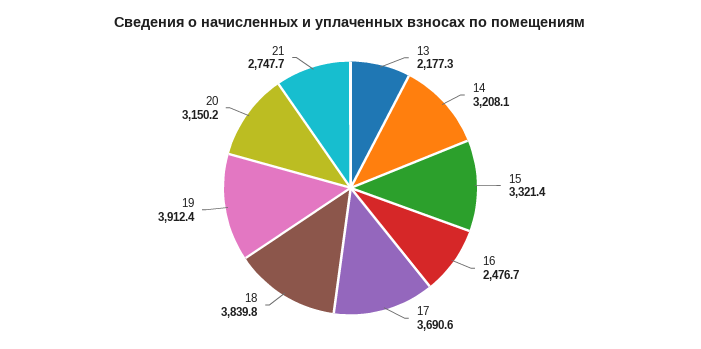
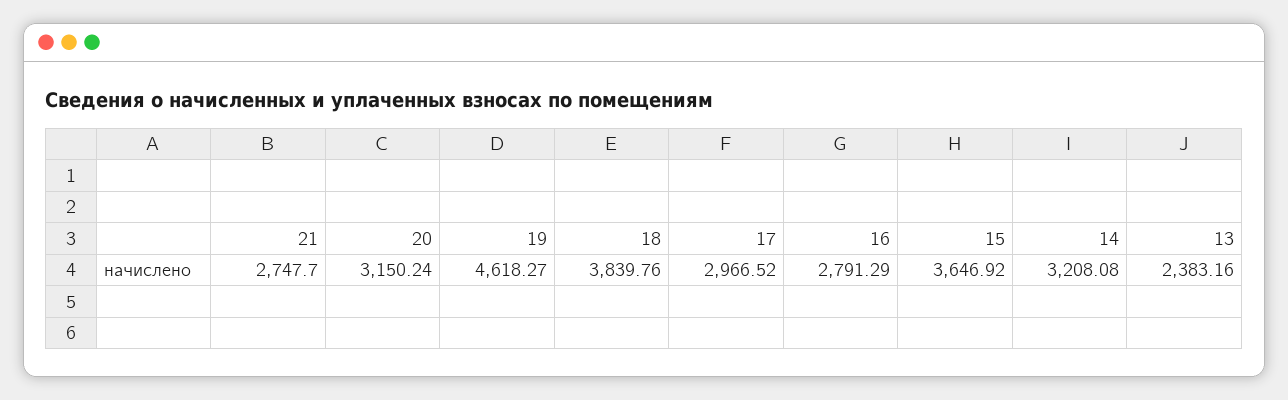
  {
-   "13": 2177.3,
+   "13": 2383.16,
    "14": 3208.08,
-   "15": 3321.4,
+   "15": 3646.92,
-   "16": 2476.7,
+   "16": 2791.29,
-   "17": 3690.6,
+   "17": 2966.52,
    "18": 3839.76,
-   "19": 3912.4,
+   "19": 4618.27,
    "20": 3150.24,
    "21": 2747.7
  }

